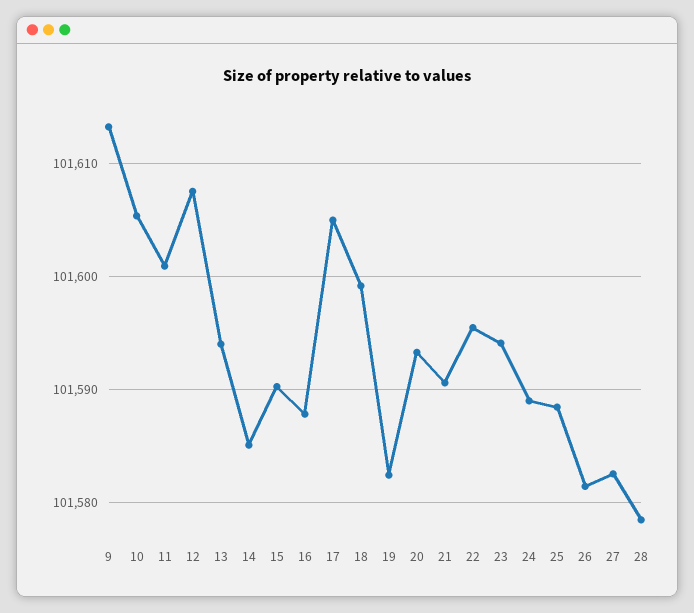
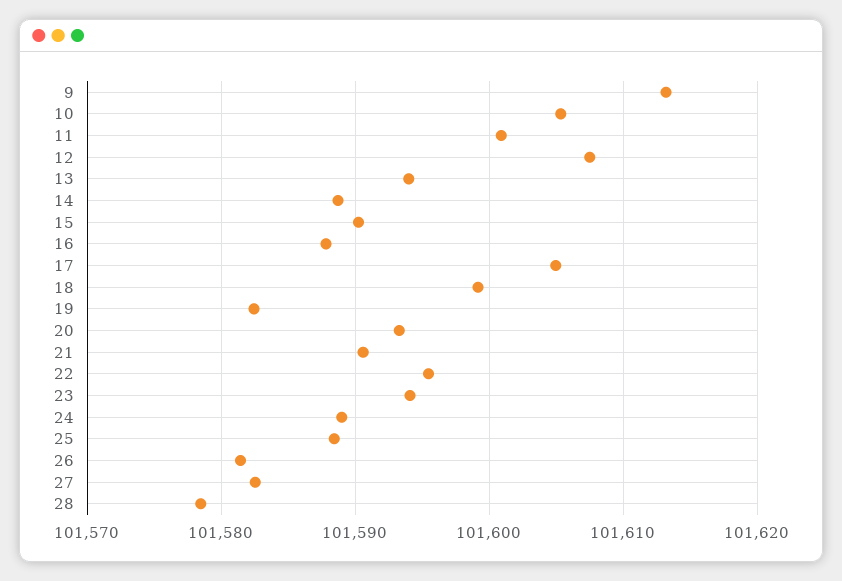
  {
    "9": 101613,
    "10": 101605,
    "11": 101601,
    "12": 101608,
    "13": 101594,
-   "14": 101585,
+   "14": 101589,
    "15": 101590,
    "16": 101588,
    "17": 101605,
    "18": 101599,
    "19": 101582,
    "20": 101593,
    "21": 101591,
    "22": 101595,
    "23": 101594,
    "24": 101589,
    "25": 101588,
    "26": 101581,
    "27": 101583,
    "28": 101578
  }

